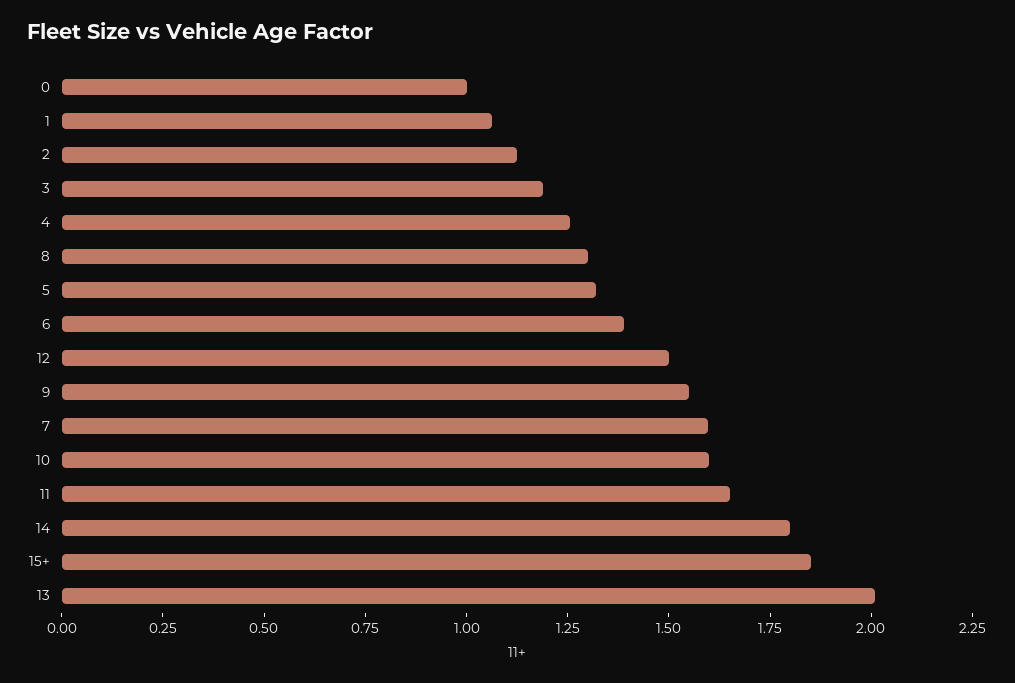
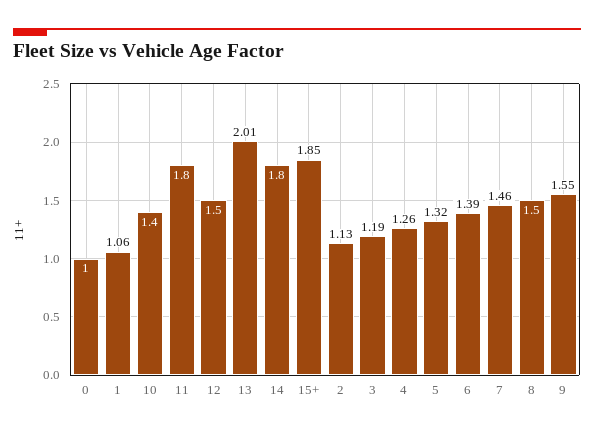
  {
    "0": 1,
    "1": 1.06,
    "2": 1.13,
    "3": 1.19,
    "4": 1.26,
-   "8": 1.3,
+   "8": 1.5,
    "5": 1.32,
    "6": 1.39,
    "12": 1.5,
    "9": 1.55,
-   "7": 1.6,
+   "7": 1.46,
-   "10": 1.6,
+   "10": 1.4,
-   "11": 1.65,
+   "11": 1.8,
    "14": 1.8,
    "15+": 1.85,
    "13": 2.01
  }

